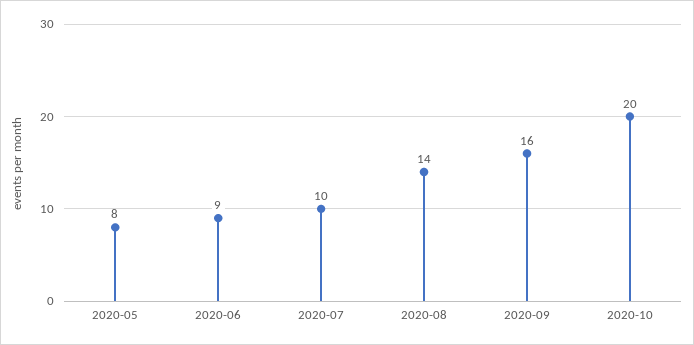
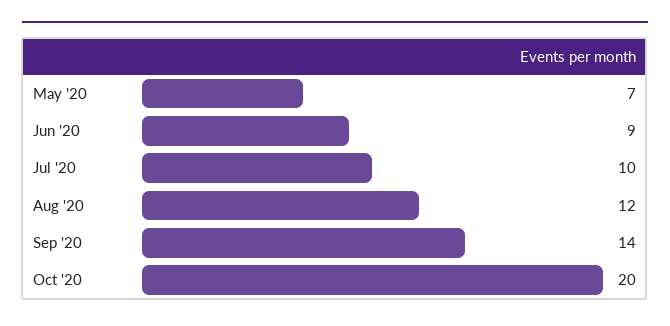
  {
-   "2020-05": 8,
+   "2020-05": 7,
    "2020-06": 9,
    "2020-07": 10,
-   "2020-08": 14,
+   "2020-08": 12,
-   "2020-09": 16,
+   "2020-09": 14,
    "2020-10": 20
  }

